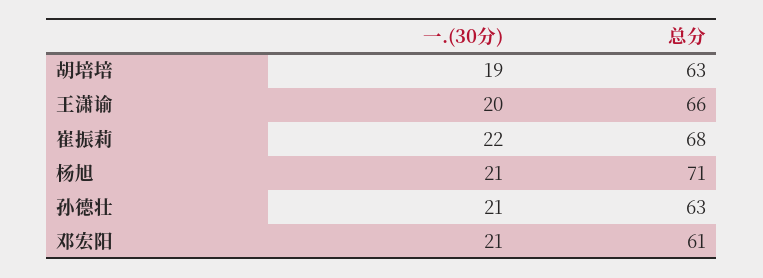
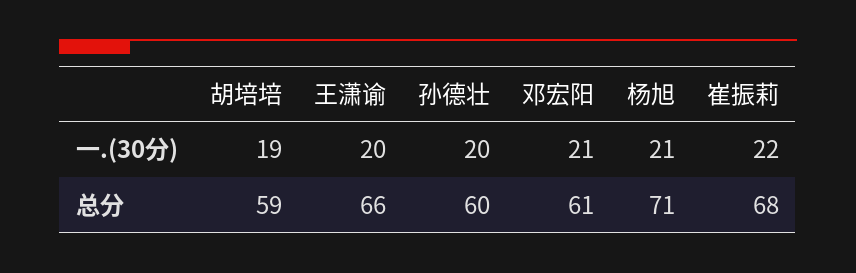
  {
    "一.(30分)": {
      "胡培培": 19,
      "王潇谕": 20,
      "崔振莉": 22,
      "杨旭": 21,
-     "孙德壮": 21,
+     "孙德壮": 20,
      "邓宏阳": 21
    },
    "总分": {
-     "胡培培": 63,
+     "胡培培": 59,
      "王潇谕": 66,
      "崔振莉": 68,
      "杨旭": 71,
-     "孙德壮": 63,
+     "孙德壮": 60,
      "邓宏阳": 61
    }
  }

